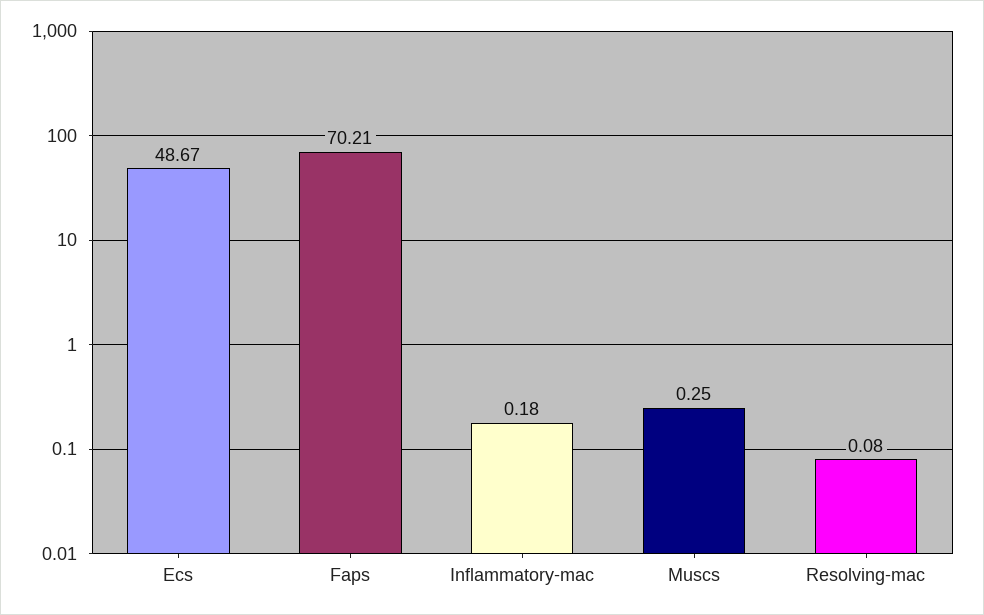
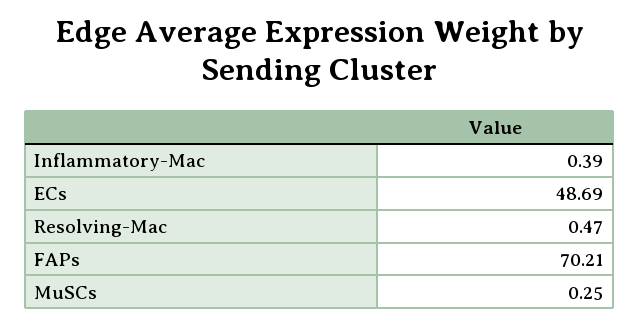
  {
-   "Ecs": 48.67,
+   "Ecs": 48.69,
    "Faps": 70.21,
-   "Inflammatory-mac": 0.18,
+   "Inflammatory-mac": 0.39,
    "Muscs": 0.25,
-   "Resolving-mac": 0.08
+   "Resolving-mac": 0.47
  }

